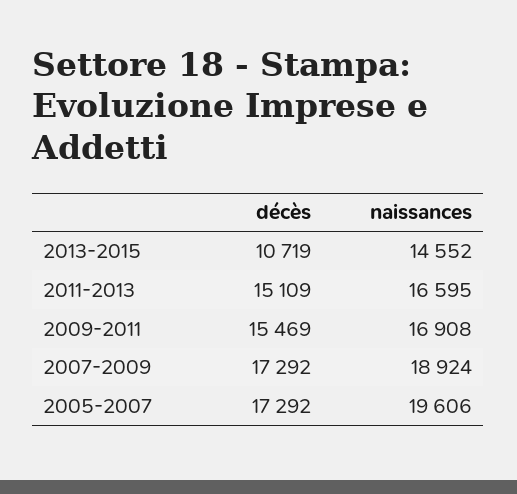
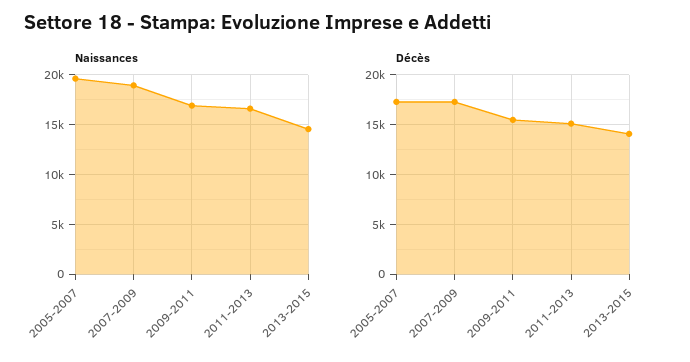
  {
    "décès": {
-     "2013-2015": 10719,
+     "2013-2015": 14000,
      "2011-2013": 15109,
      "2009-2011": 15469,
      "2007-2009": 17292,
      "2005-2007": 17292
    },
    "naissances": {
      "2013-2015": 14552,
      "2011-2013": 16595,
      "2009-2011": 16908,
      "2007-2009": 18924,
      "2005-2007": 19606
    }
  }

